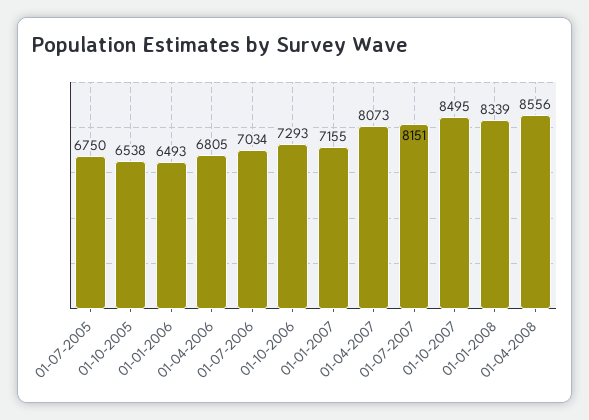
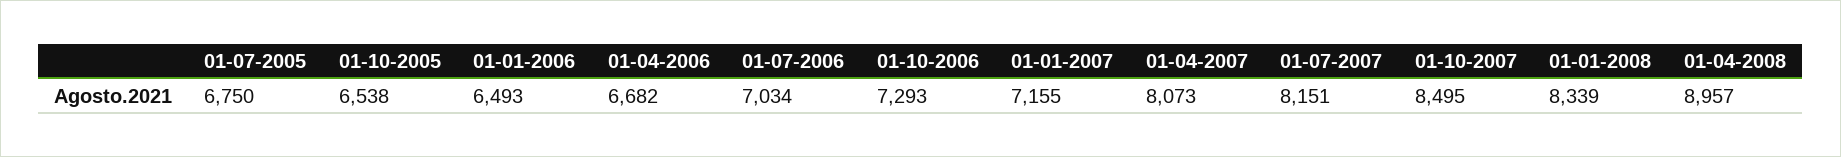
  {
    "01-07-2005": 6750,
    "01-10-2005": 6538,
    "01-01-2006": 6493,
-   "01-04-2006": 6805,
+   "01-04-2006": 6682,
    "01-07-2006": 7034,
    "01-10-2006": 7293,
    "01-01-2007": 7155,
    "01-04-2007": 8073,
    "01-07-2007": 8151,
    "01-10-2007": 8495,
    "01-01-2008": 8339,
-   "01-04-2008": 8556
+   "01-04-2008": 8957
  }

